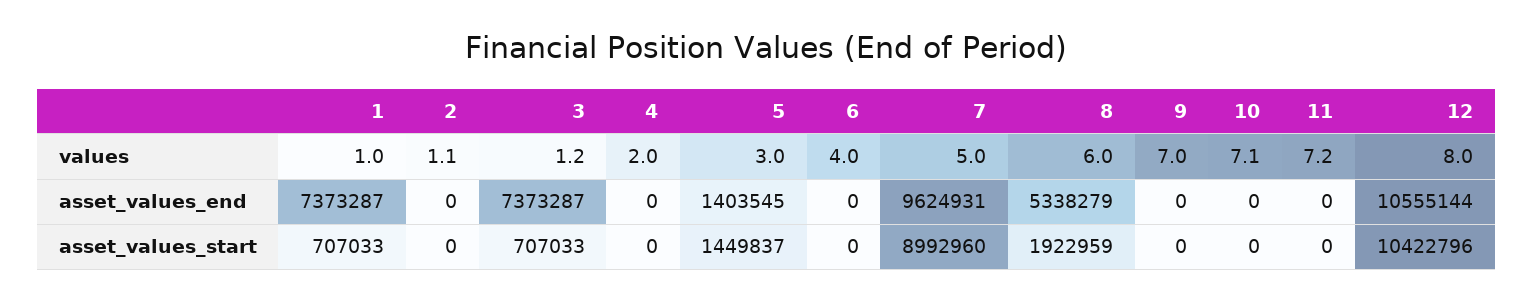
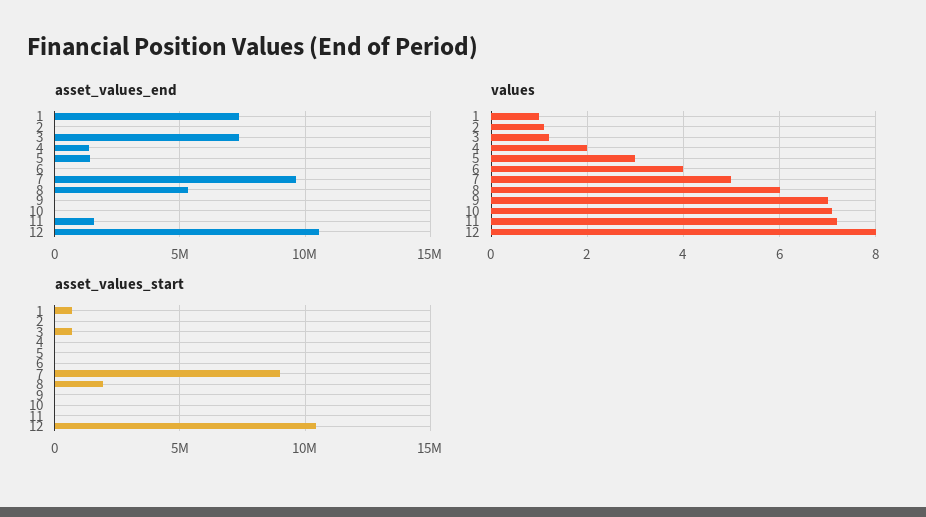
  {
    "values": {
      "1": 1,
      "2": 1.1,
      "3": 1.2,
      "4": 2,
      "5": 3,
      "6": 4,
      "7": 5,
      "8": 6,
      "9": 7,
      "10": 7.1,
      "11": 7.2,
      "12": 8
    },
    "asset_values_end": {
      "1": 7373287,
      "2": 0,
      "3": 7373287,
-     "4": 0,
+     "4": 1500000,
      "5": 1403545,
      "6": 0,
      "7": 9624931,
      "8": 5338279,
      "9": 0,
      "10": 0,
-     "11": 0,
+     "11": 1500000,
      "12": 10555144
    },
    "asset_values_start": {
      "1": 707033,
      "2": 0,
      "3": 707033,
      "4": 0,
-     "5": 1449837,
+     "5": 0,
      "6": 0,
      "7": 8992960,
      "8": 1922959,
      "9": 0,
      "10": 0,
      "11": 0,
      "12": 10422796
    }
  }

